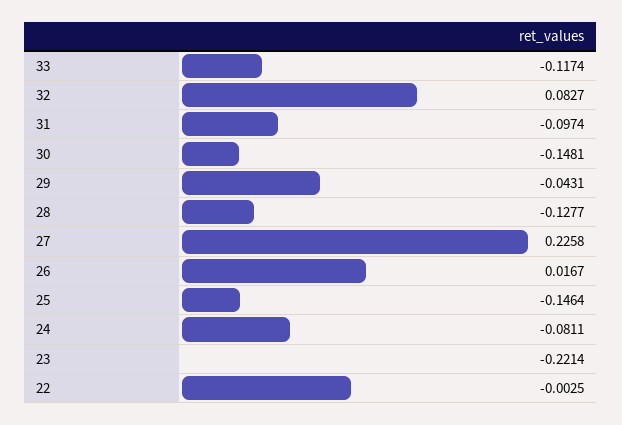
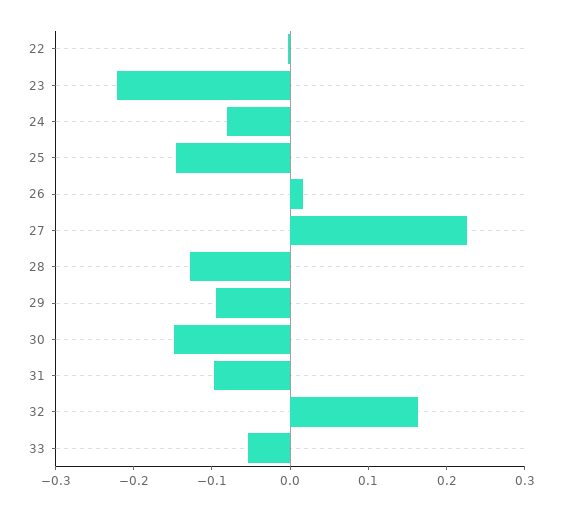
  {
-   "33": -0.1174,
+   "33": -0.06,
-   "32": 0.0827,
+   "32": 0.16,
    "31": -0.0974,
    "30": -0.1481,
-   "29": -0.0431,
+   "29": -0.1,
    "28": -0.1277,
    "27": 0.2258,
    "26": 0.0167,
    "25": -0.1464,
    "24": -0.0811,
    "23": -0.2214,
    "22": -0.0025
  }

